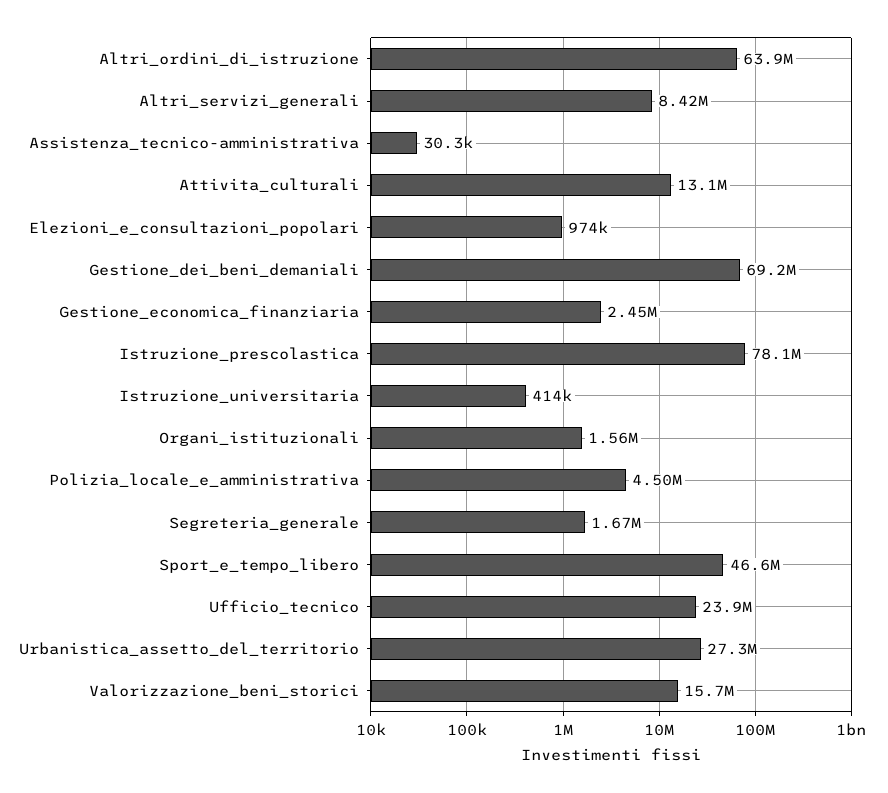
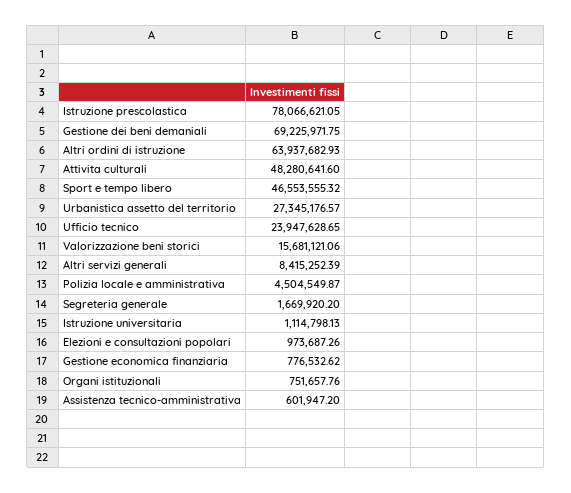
  {
    "Altri_ordini_di_istruzione": 63937682.93,
    "Altri_servizi_generali": 8415252.39,
-   "Assistenza_tecnico-amministrativa": 30300,
+   "Assistenza_tecnico-amministrativa": 601947.2,
-   "Attivita_culturali": 13100000,
+   "Attivita_culturali": 48280641.6,
    "Elezioni_e_consultazioni_popolari": 973687.26,
    "Gestione_dei_beni_demaniali": 69225971.75,
-   "Gestione_economica_finanziaria": 2450000,
+   "Gestione_economica_finanziaria": 776532.62,
    "Istruzione_prescolastica": 78066621.05,
-   "Istruzione_universitaria": 414000,
+   "Istruzione_universitaria": 1114798.13,
-   "Organi_istituzionali": 1560000,
+   "Organi_istituzionali": 751657.76,
    "Polizia_locale_e_amministrativa": 4504549.87,
    "Segreteria_generale": 1669920.2,
    "Sport_e_tempo_libero": 46553555.32,
    "Ufficio_tecnico": 23947628.65,
    "Urbanistica_assetto_del_territorio": 27345176.57,
    "Valorizzazione_beni_storici": 15681121.06
  }

